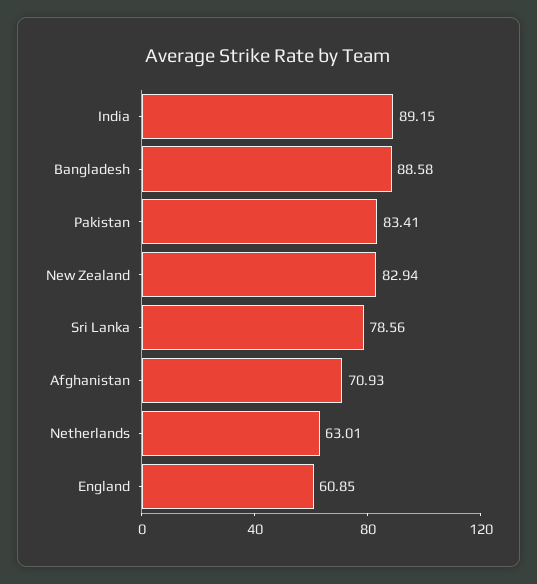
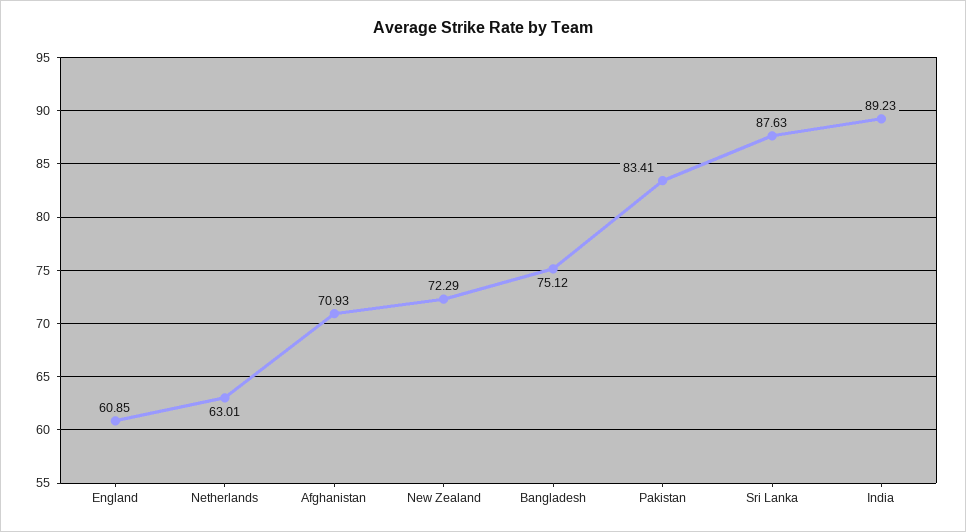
  {
-   "India": 89.15,
+   "India": 89.23,
-   "Bangladesh": 88.58,
+   "Bangladesh": 75.12,
    "Pakistan": 83.41,
-   "New Zealand": 82.94,
+   "New Zealand": 72.29,
-   "Sri Lanka": 78.56,
+   "Sri Lanka": 87.63,
    "Afghanistan": 70.93,
    "Netherlands": 63.01,
    "England": 60.85
  }

